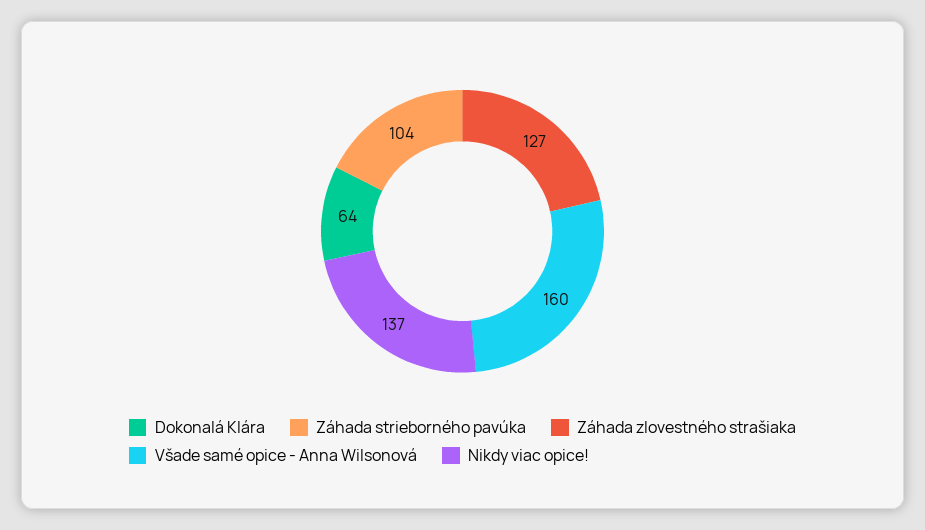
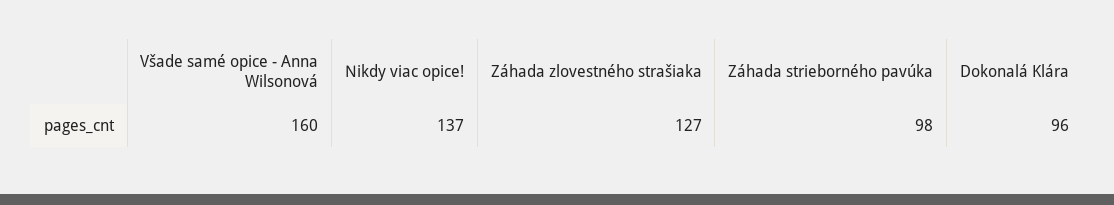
  {
-   "Dokonalá Klára": 64,
+   "Dokonalá Klára": 96,
-   "Záhada strieborného pavúka": 104,
+   "Záhada strieborného pavúka": 98,
    "Záhada zlovestného strašiaka": 127,
    "Všade samé opice - Anna Wilsonová": 160,
    "Nikdy viac opice!": 137
  }

